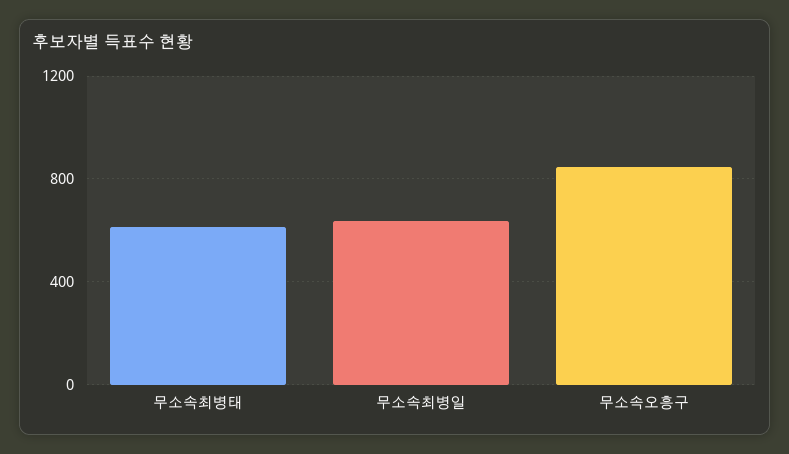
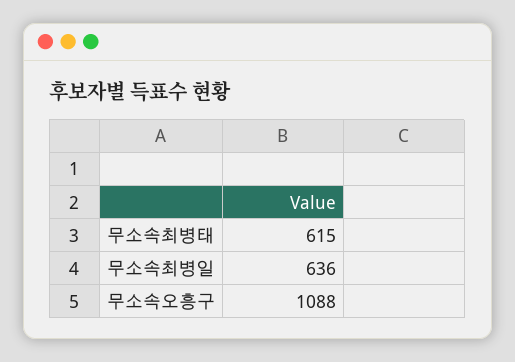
  {
    "무소속최병태": 615,
    "무소속최병일": 636,
-   "무소속오흥구": 850
+   "무소속오흥구": 1088
  }

